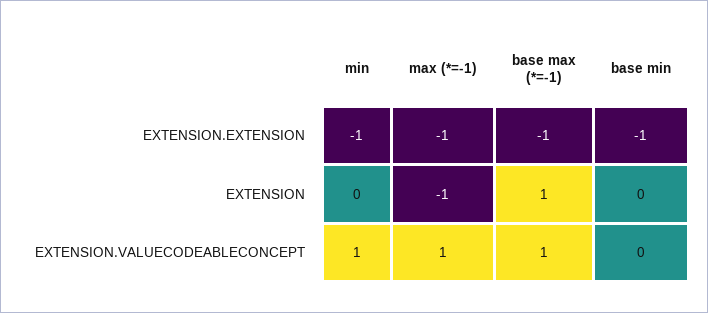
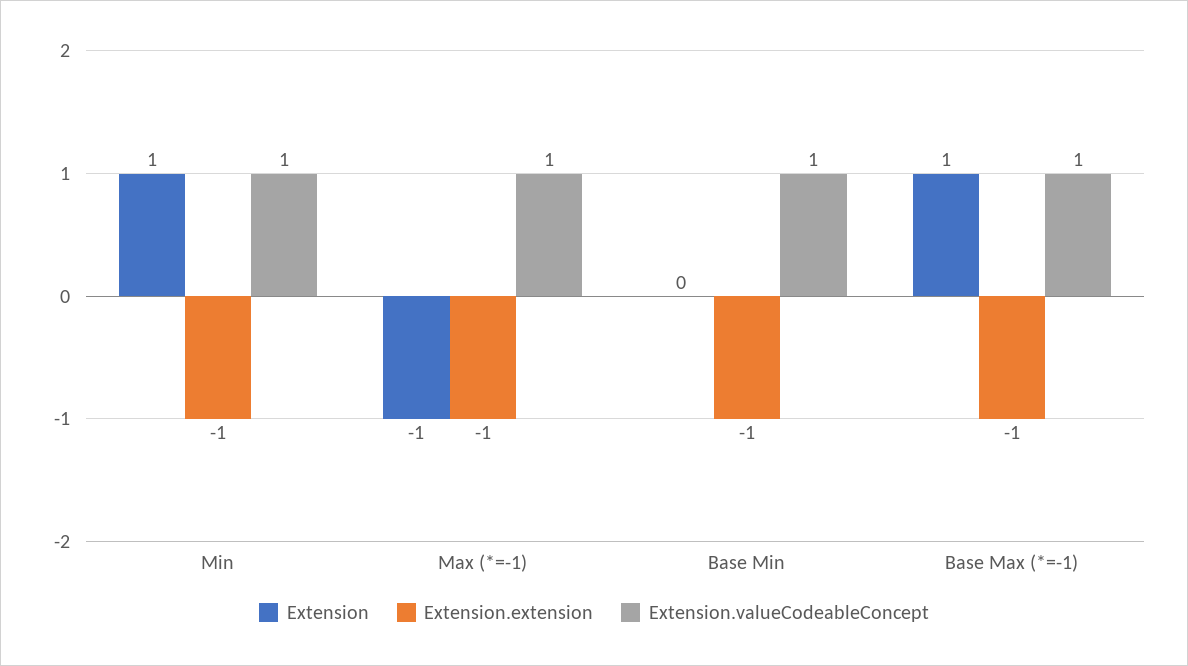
  {
    "EXTENSION.EXTENSION": {
      "min": -1,
      "max (*=-1)": -1,
      "base max (*=-1)": -1,
      "base min": -1
    },
    "EXTENSION": {
-     "min": 0,
+     "min": 1,
      "max (*=-1)": -1,
      "base max (*=-1)": 1,
      "base min": 0
    },
    "EXTENSION.VALUECODEABLECONCEPT": {
      "min": 1,
      "max (*=-1)": 1,
      "base max (*=-1)": 1,
-     "base min": 0
+     "base min": 1
    }
  }

